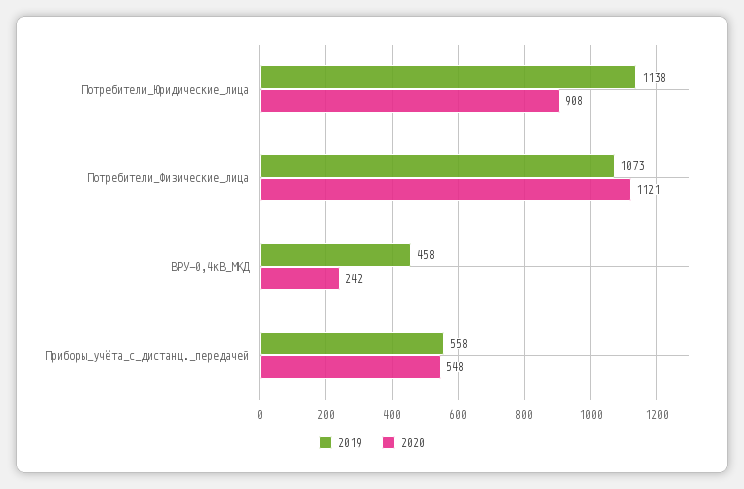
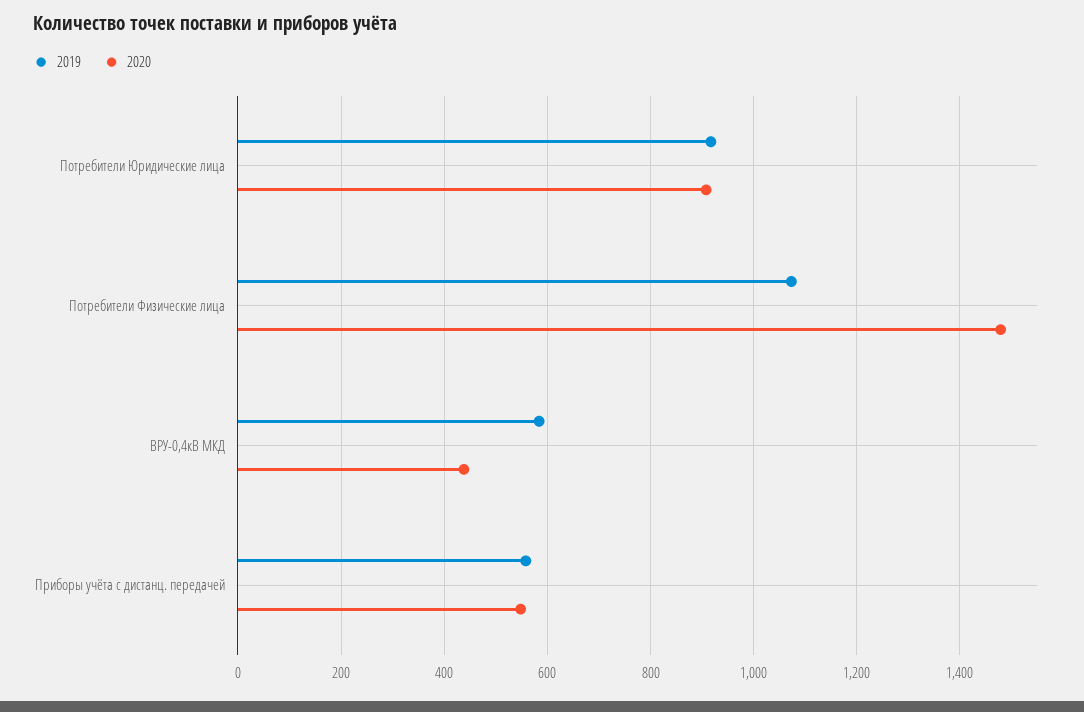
  {
    "2019": {
-     "Потребители_Юридические_лица": 1138,
+     "Потребители_Юридические_лица": 920,
      "Потребители_Физические_лица": 1073,
-     "ВРУ-0,4кВ_МКД": 458,
+     "ВРУ-0,4кВ_МКД": 580,
      "Приборы_учёта_с_дистанц._передачей": 558
    },
    "2020": {
      "Потребители_Юридические_лица": 908,
-     "Потребители_Физические_лица": 1121,
+     "Потребители_Физические_лица": 1480,
-     "ВРУ-0,4кВ_МКД": 242,
+     "ВРУ-0,4кВ_МКД": 440,
      "Приборы_учёта_с_дистанц._передачей": 548
    }
  }

